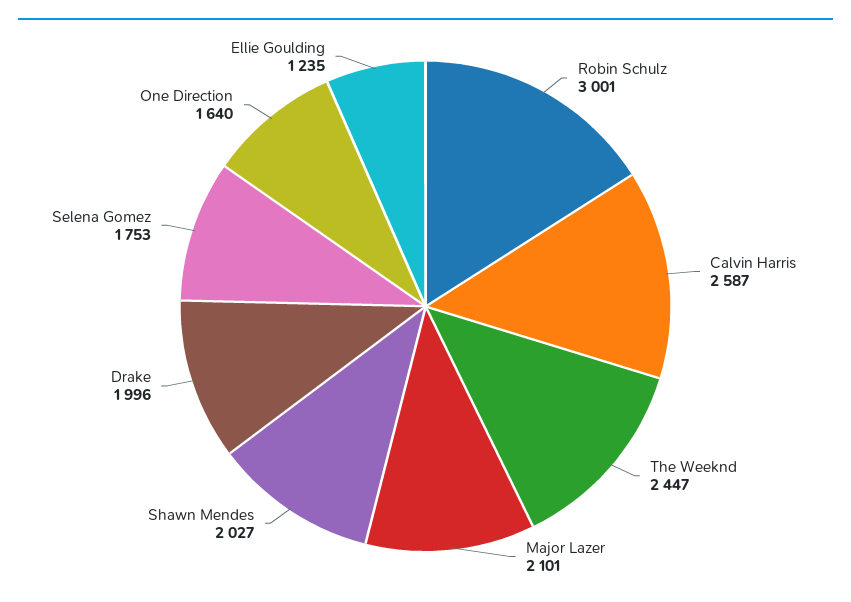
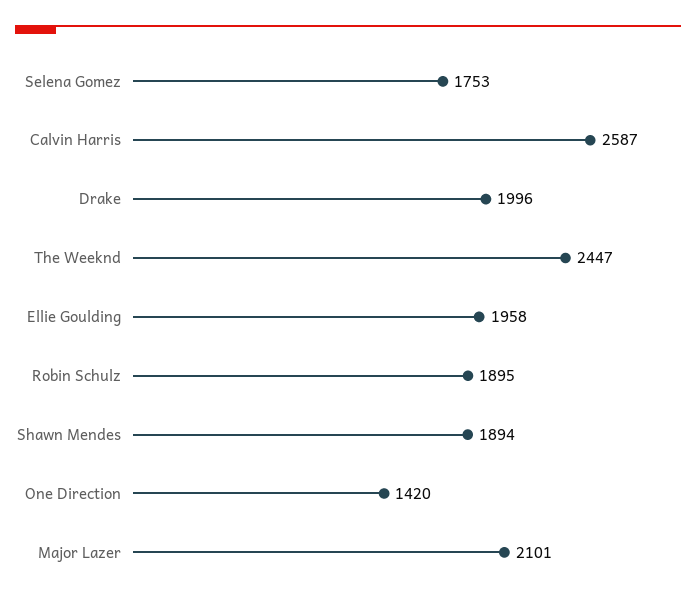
  {
-   "Robin Schulz": 3001,
+   "Robin Schulz": 1895,
    "Calvin Harris": 2587,
    "The Weeknd": 2447,
    "Major Lazer": 2101,
-   "Shawn Mendes": 2027,
+   "Shawn Mendes": 1894,
    "Drake": 1996,
    "Selena Gomez": 1753,
-   "One Direction": 1640,
+   "One Direction": 1420,
-   "Ellie Goulding": 1235
+   "Ellie Goulding": 1958
  }

